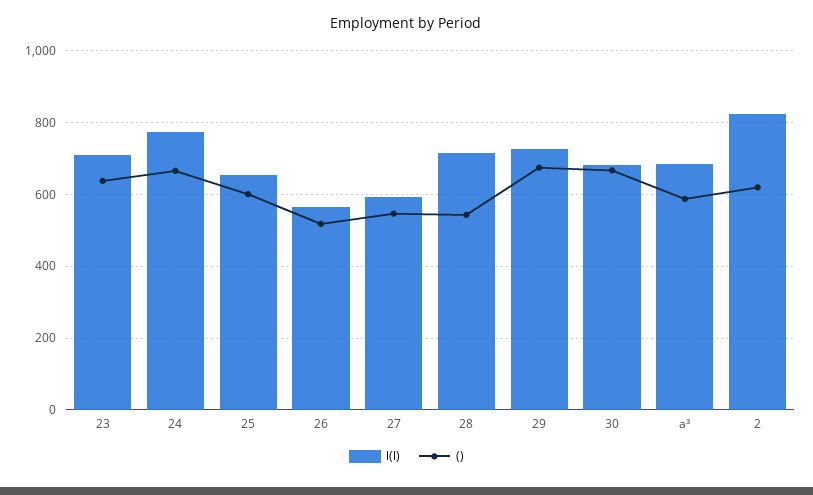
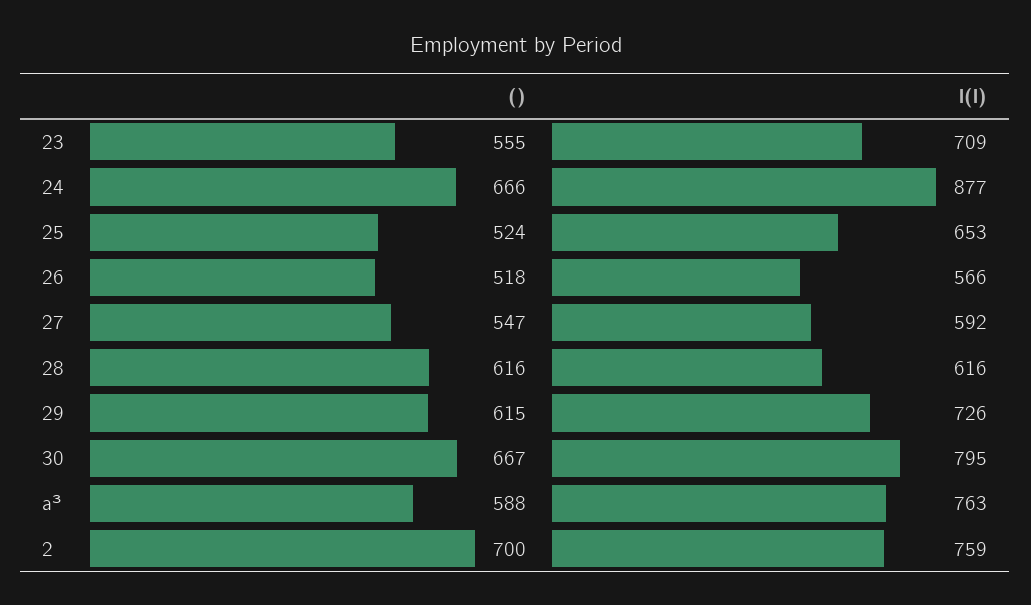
  {
    "l(l)": {
      "23": 709,
-     "24": 780,
+     "24": 877,
      "25": 653,
      "26": 566,
      "27": 592,
-     "28": 720,
+     "28": 616,
      "29": 726,
-     "30": 680,
+     "30": 795,
-     "a³": 680,
+     "a³": 763,
-     "2": 820
+     "2": 759
    },
    "()": {
-     "23": 640,
+     "23": 555,
      "24": 666,
-     "25": 600,
+     "25": 524,
      "26": 518,
      "27": 547,
-     "28": 540,
+     "28": 616,
-     "29": 680,
+     "29": 615,
      "30": 667,
      "a³": 588,
-     "2": 620
+     "2": 700
    }
  }

